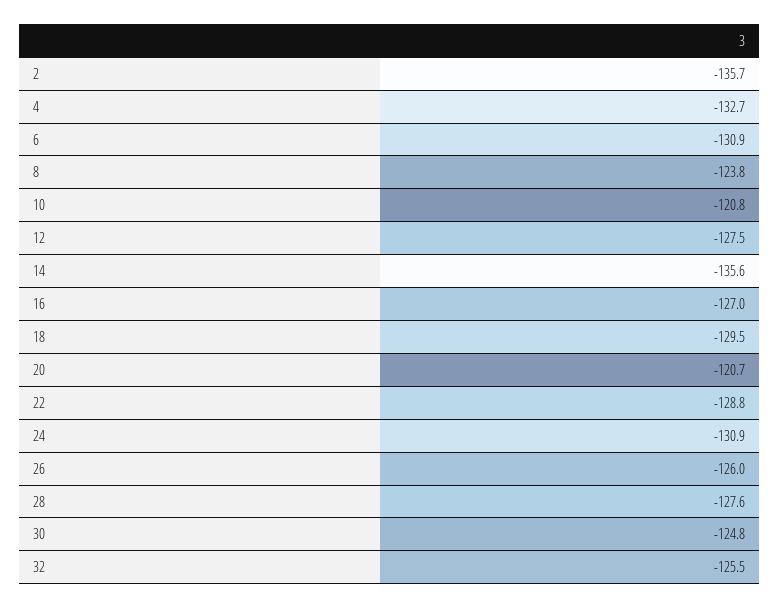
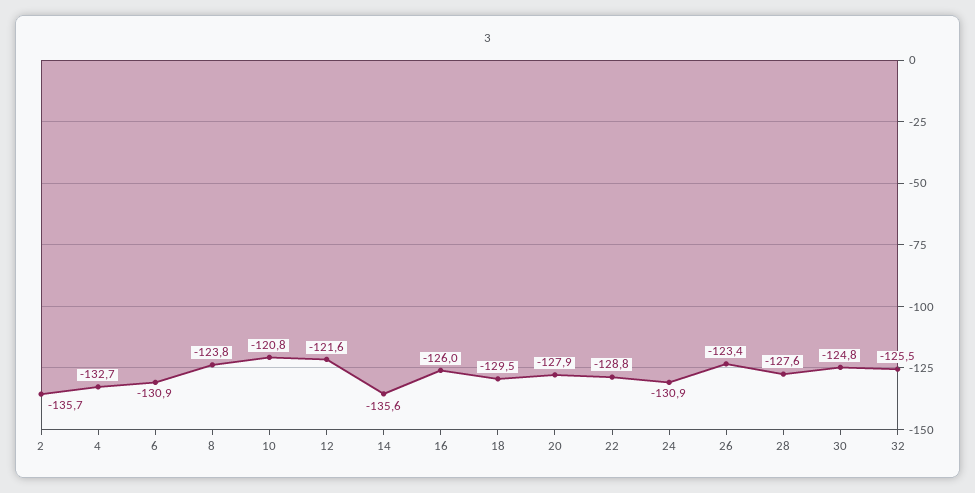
  {
    "2": -135.7,
    "4": -132.7,
    "6": -130.9,
    "8": -123.8,
    "10": -120.8,
-   "12": -127.5,
+   "12": -121.6,
    "14": -135.6,
-   "16": -127,
+   "16": -126,
    "18": -129.5,
-   "20": -120.7,
+   "20": -127.9,
    "22": -128.8,
    "24": -130.9,
-   "26": -126,
+   "26": -123.4,
    "28": -127.6,
    "30": -124.8,
    "32": -125.5
  }

